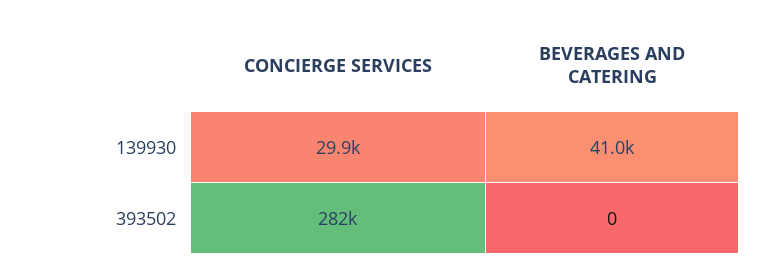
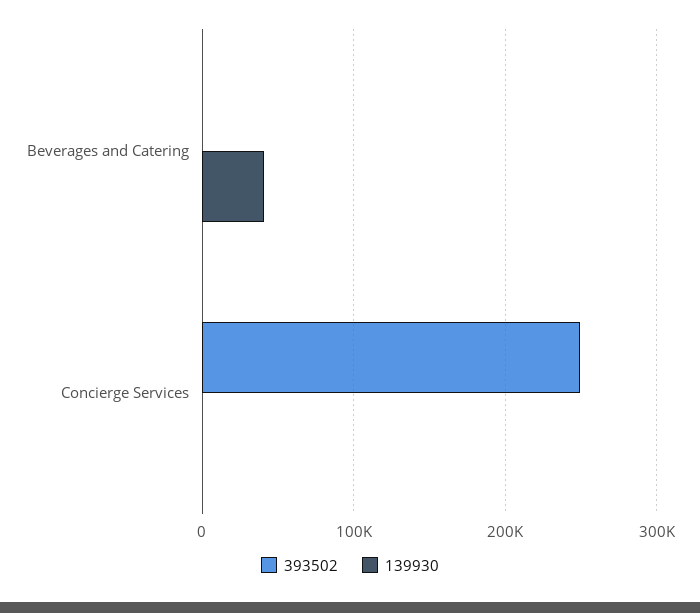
  {
    "139930": {
-     "CONCIERGE SERVICES": 29900,
+     "CONCIERGE SERVICES": 0,
      "BEVERAGES AND CATERING": 41000
    },
    "393502": {
-     "CONCIERGE SERVICES": 282000,
+     "CONCIERGE SERVICES": 250000,
      "BEVERAGES AND CATERING": 0
    }
  }

